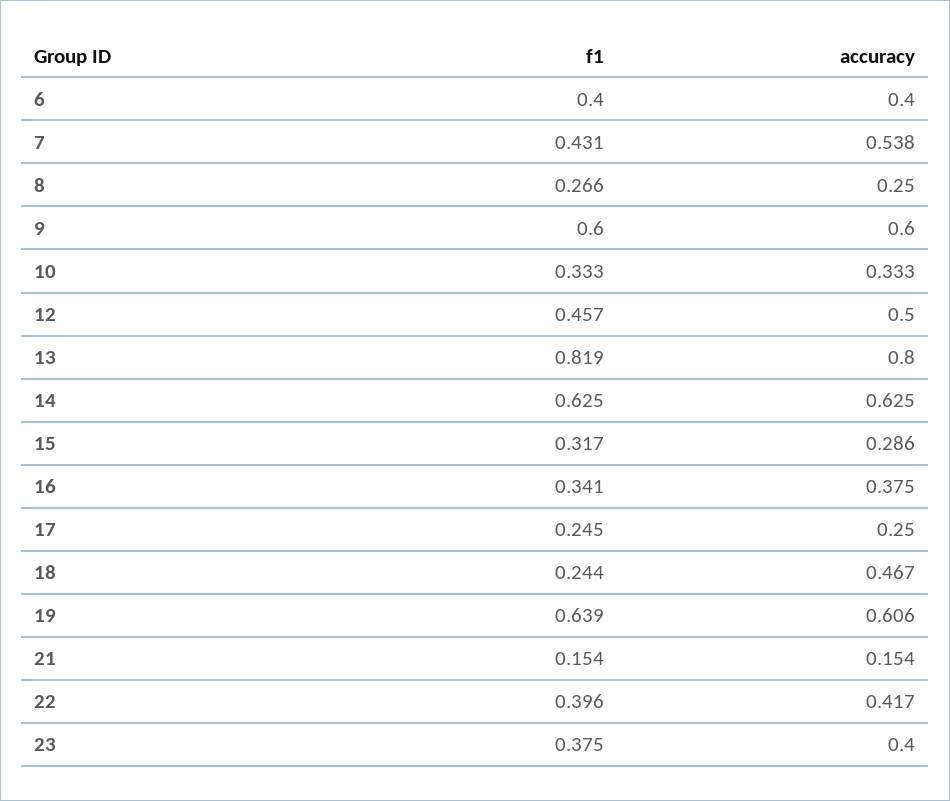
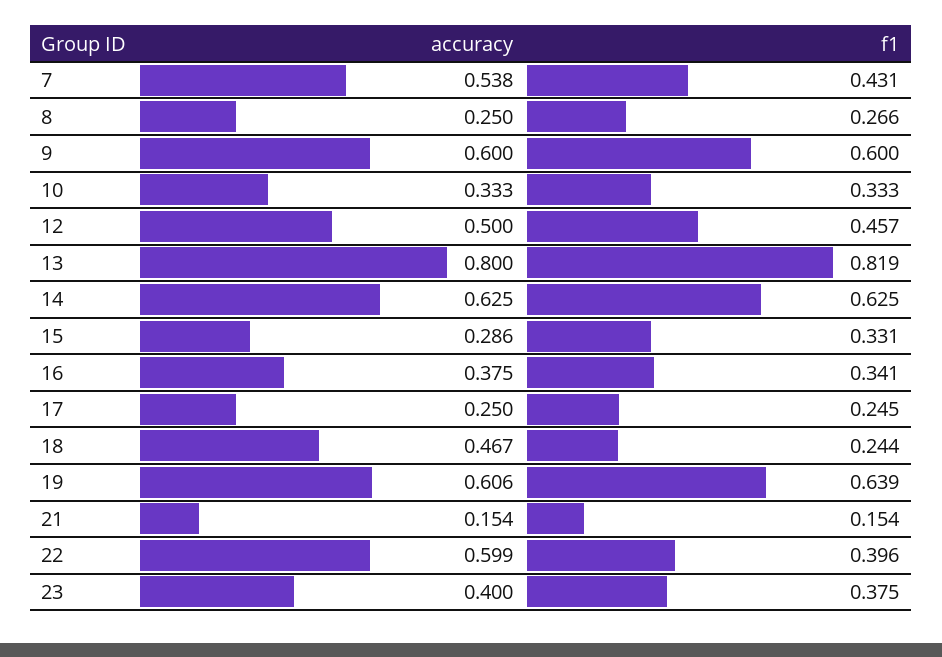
  {
    "f1": {
-     "6": 0.4,
      "7": 0.431,
      "8": 0.266,
      "9": 0.6,
      "10": 0.333,
      "12": 0.457,
      "13": 0.819,
      "14": 0.625,
-     "15": 0.317,
+     "15": 0.331,
      "16": 0.341,
      "17": 0.245,
      "18": 0.244,
      "19": 0.639,
      "21": 0.154,
      "22": 0.396,
      "23": 0.375
    },
    "accuracy": {
-     "6": 0.4,
      "7": 0.538,
      "8": 0.25,
      "9": 0.6,
      "10": 0.333,
      "12": 0.5,
      "13": 0.8,
      "14": 0.625,
      "15": 0.286,
      "16": 0.375,
      "17": 0.25,
      "18": 0.467,
      "19": 0.606,
      "21": 0.154,
-     "22": 0.417,
+     "22": 0.599,
      "23": 0.4
    }
  }

